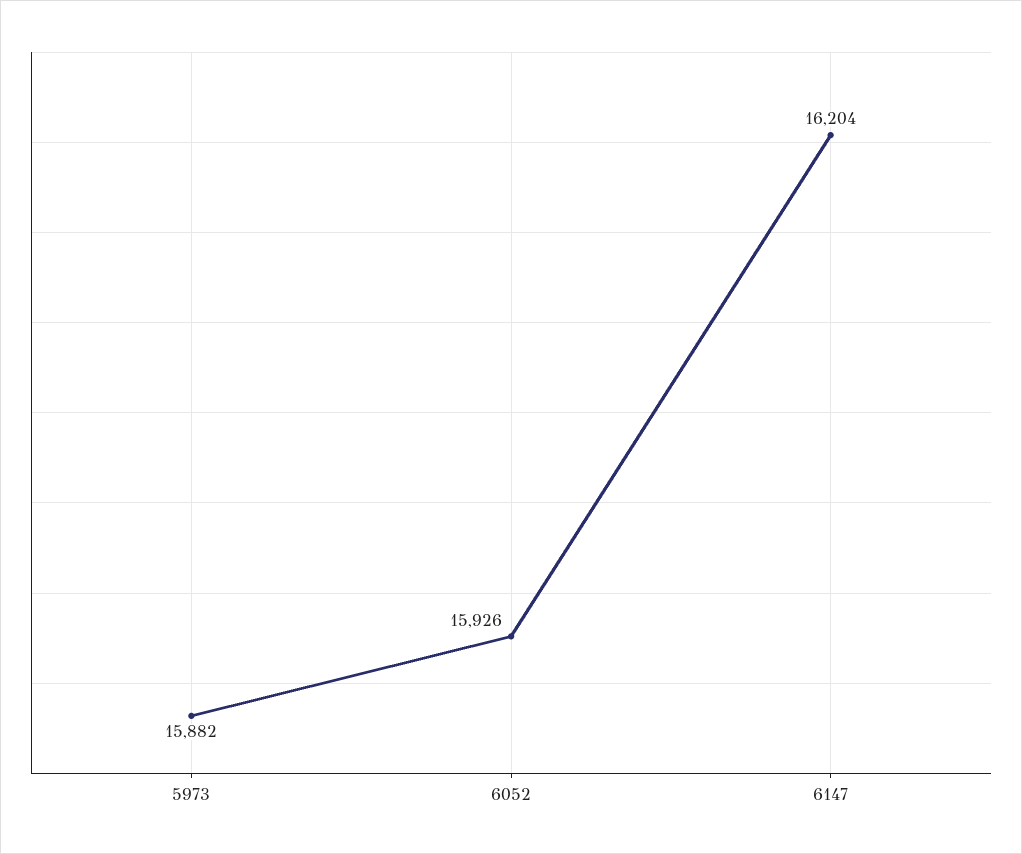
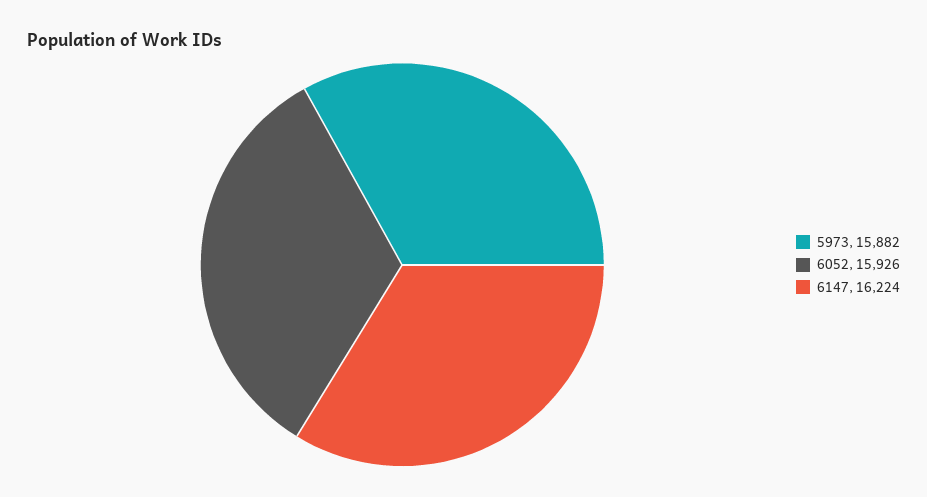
  {
    "5973": 15882,
    "6052": 15926,
-   "6147": 16204
+   "6147": 16224
  }

